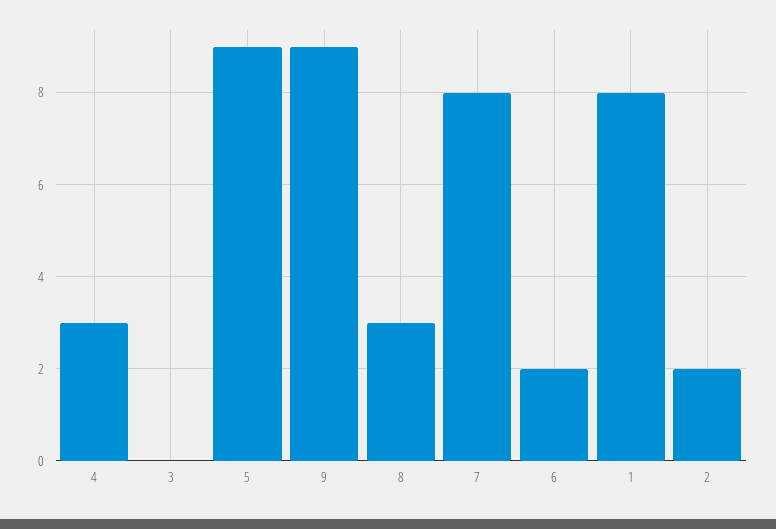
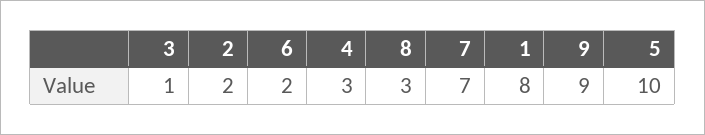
  {
    "4": 3,
-   "3": 0,
+   "3": 1,
-   "5": 9,
+   "5": 10,
    "9": 9,
    "8": 3,
-   "7": 8,
+   "7": 7,
    "6": 2,
    "1": 8,
    "2": 2
  }

